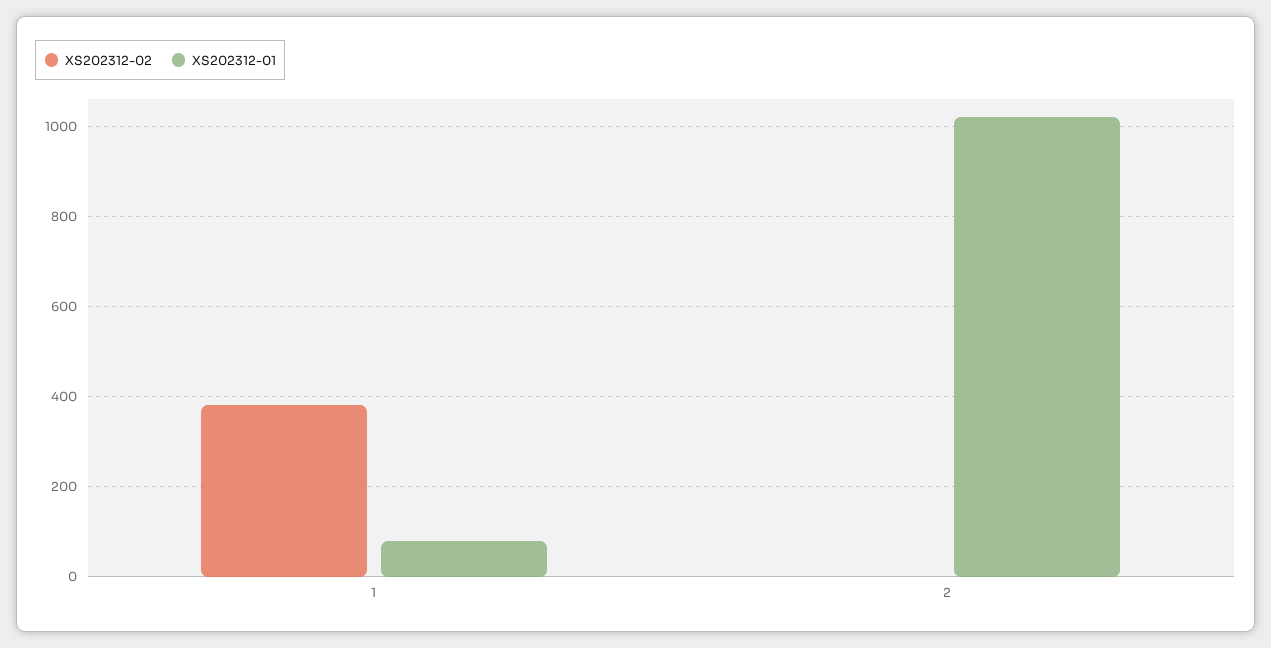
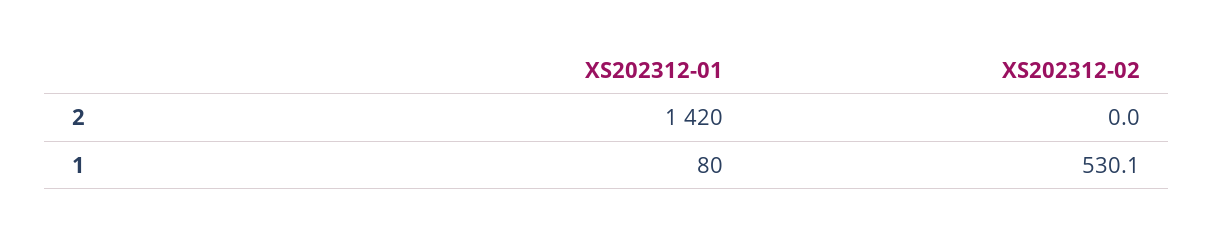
  {
    "XS202312-02": {
-     "1": 380,
+     "1": 530.1,
      "2": 0
    },
    "XS202312-01": {
      "1": 80,
-     "2": 1020
+     "2": 1420
    }
  }

